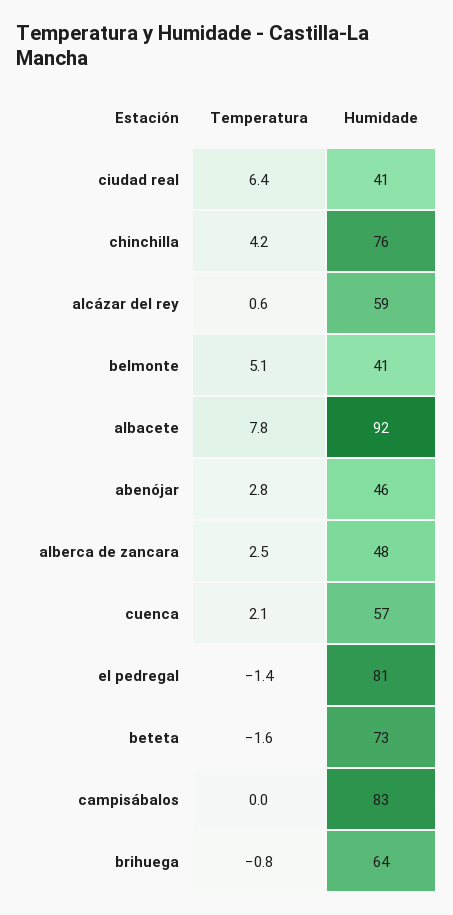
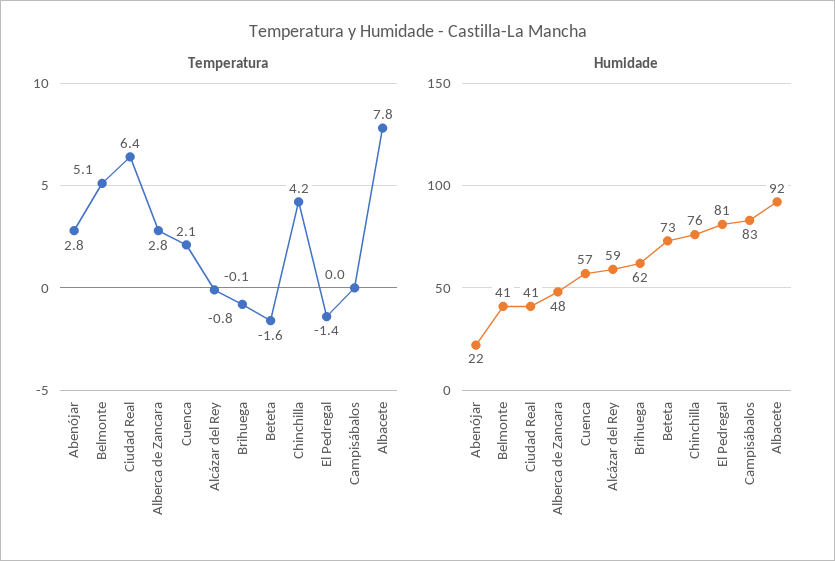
  {
    "Temperatura": {
      "ciudad real": 6.4,
      "chinchilla": 4.2,
-     "alcázar del rey": 0.6,
+     "alcázar del rey": -0.1,
      "belmonte": 5.1,
      "albacete": 7.8,
      "abenójar": 2.8,
-     "alberca de zancara": 2.5,
+     "alberca de zancara": 2.8,
      "cuenca": 2.1,
      "el pedregal": -1.4,
      "beteta": -1.6,
      "campisábalos": 0,
      "brihuega": -0.8
    },
    "Humidade": {
      "ciudad real": 41,
      "chinchilla": 76,
      "alcázar del rey": 59,
      "belmonte": 41,
      "albacete": 92,
-     "abenójar": 46,
+     "abenójar": 22,
      "alberca de zancara": 48,
      "cuenca": 57,
      "el pedregal": 81,
      "beteta": 73,
      "campisábalos": 83,
-     "brihuega": 64
+     "brihuega": 62
    }
  }

